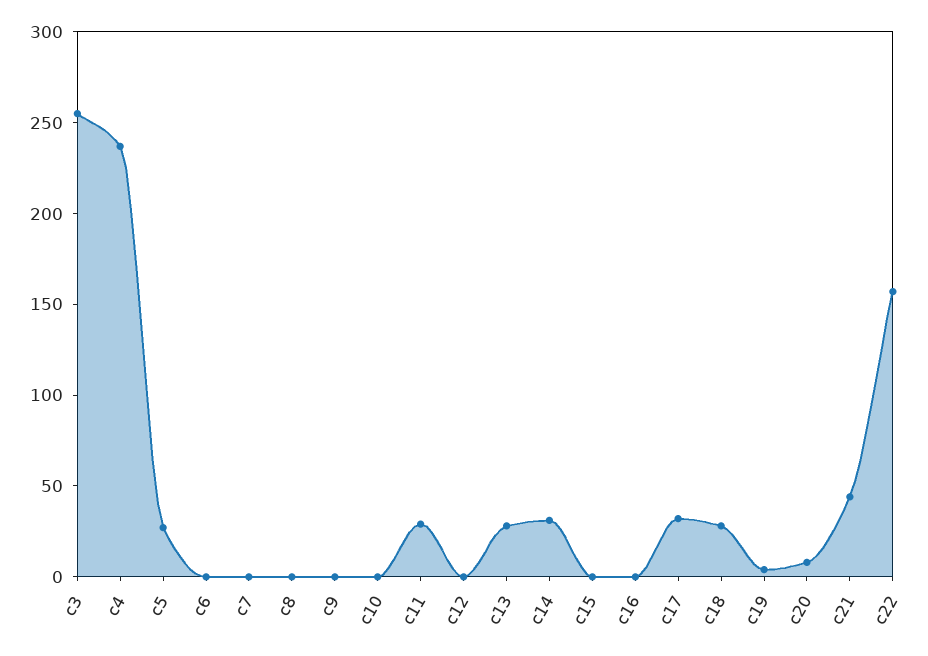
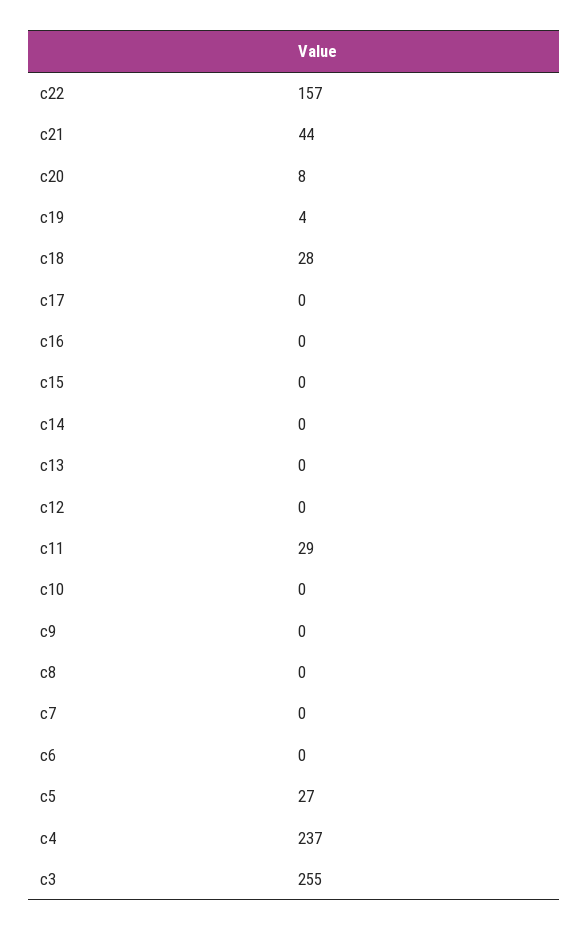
  {
    "c3": 255,
    "c4": 237,
    "c5": 27,
    "c6": 0,
    "c7": 0,
    "c8": 0,
    "c9": 0,
    "c10": 0,
    "c11": 29,
    "c12": 0,
-   "c13": 30,
+   "c13": 0,
-   "c14": 30,
+   "c14": 0,
    "c15": 0,
    "c16": 0,
-   "c17": 30,
+   "c17": 0,
    "c18": 28,
    "c19": 4,
    "c20": 8,
    "c21": 44,
    "c22": 157
  }

